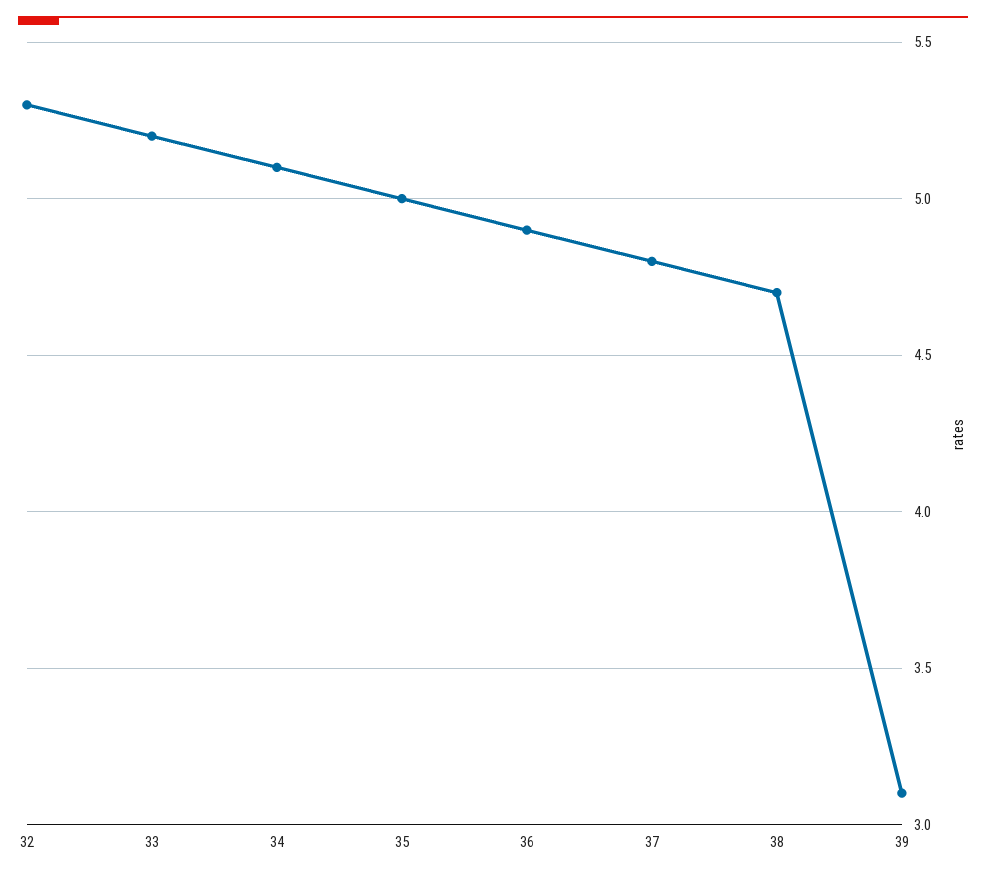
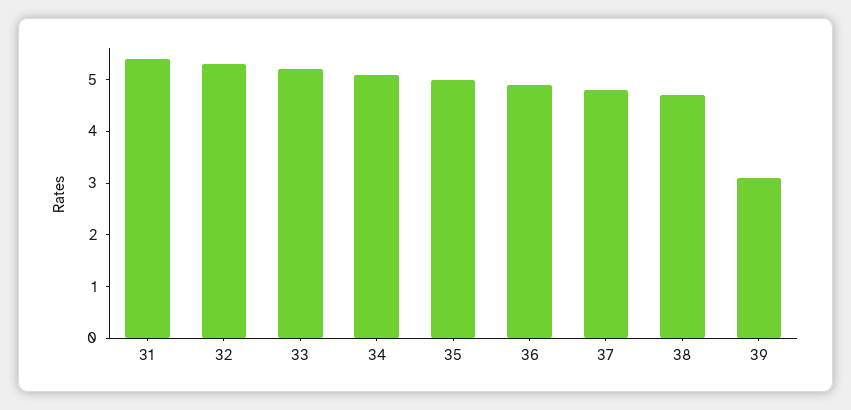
  {
    "32": 5.3,
    "33": 5.2,
    "34": 5.1,
    "35": 5,
    "36": 4.9,
    "37": 4.8,
    "38": 4.7,
-   "39": 3.1
+   "39": 3.1,
+   "31": 5.5
  }

